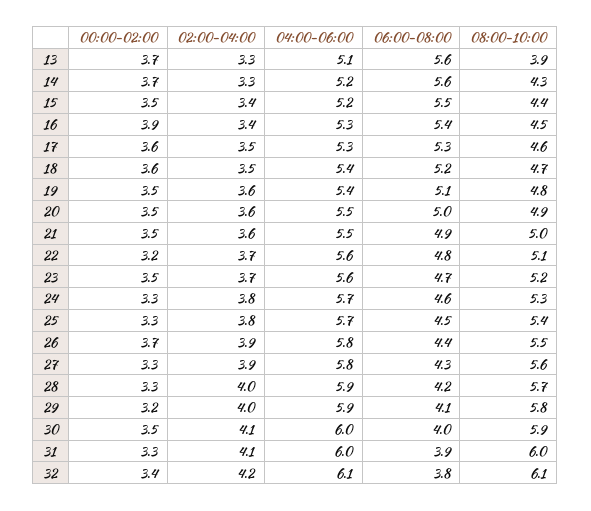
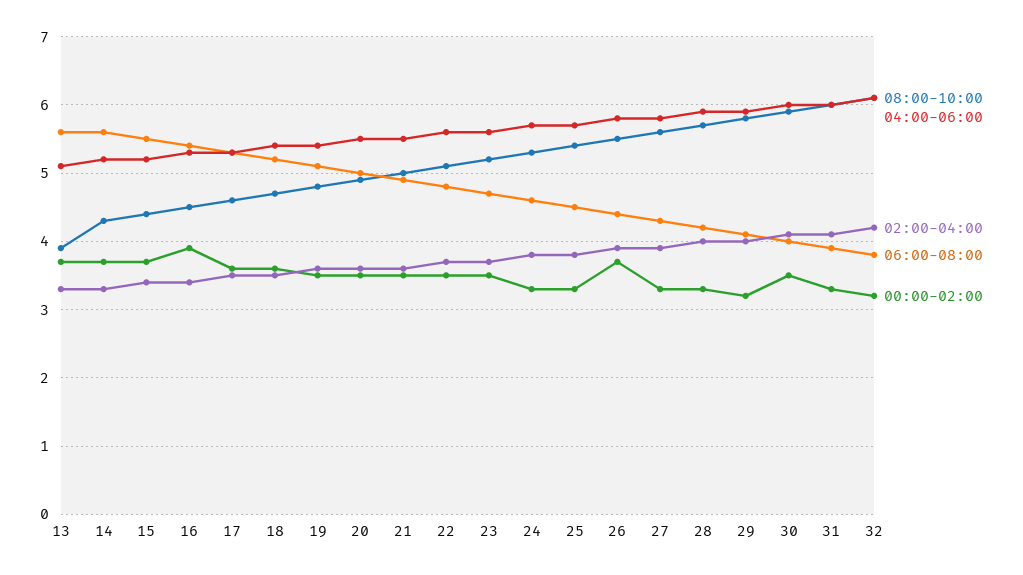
  {
    "00:00-02:00": {
      "13": 3.7,
      "14": 3.7,
-     "15": 3.5,
+     "15": 3.7,
      "16": 3.9,
      "17": 3.6,
      "18": 3.6,
      "19": 3.5,
      "20": 3.5,
      "21": 3.5,
-     "22": 3.2,
+     "22": 3.5,
      "23": 3.5,
      "24": 3.3,
      "25": 3.3,
      "26": 3.7,
      "27": 3.3,
      "28": 3.3,
      "29": 3.2,
      "30": 3.5,
      "31": 3.3,
-     "32": 3.4
+     "32": 3.2
    },
    "02:00-04:00": {
      "13": 3.3,
      "14": 3.3,
      "15": 3.4,
      "16": 3.4,
      "17": 3.5,
      "18": 3.5,
      "19": 3.6,
      "20": 3.6,
      "21": 3.6,
      "22": 3.7,
      "23": 3.7,
      "24": 3.8,
      "25": 3.8,
      "26": 3.9,
      "27": 3.9,
      "28": 4,
      "29": 4,
      "30": 4.1,
      "31": 4.1,
      "32": 4.2
    },
    "04:00-06:00": {
      "13": 5.1,
      "14": 5.2,
      "15": 5.2,
      "16": 5.3,
      "17": 5.3,
      "18": 5.4,
      "19": 5.4,
      "20": 5.5,
      "21": 5.5,
      "22": 5.6,
      "23": 5.6,
      "24": 5.7,
      "25": 5.7,
      "26": 5.8,
      "27": 5.8,
      "28": 5.9,
      "29": 5.9,
      "30": 6,
      "31": 6,
      "32": 6.1
    },
    "06:00-08:00": {
      "13": 5.6,
      "14": 5.6,
      "15": 5.5,
      "16": 5.4,
      "17": 5.3,
      "18": 5.2,
      "19": 5.1,
      "20": 5,
      "21": 4.9,
      "22": 4.8,
      "23": 4.7,
      "24": 4.6,
      "25": 4.5,
      "26": 4.4,
      "27": 4.3,
      "28": 4.2,
      "29": 4.1,
      "30": 4,
      "31": 3.9,
      "32": 3.8
    },
    "08:00-10:00": {
      "13": 3.9,
      "14": 4.3,
      "15": 4.4,
      "16": 4.5,
      "17": 4.6,
      "18": 4.7,
      "19": 4.8,
      "20": 4.9,
      "21": 5,
      "22": 5.1,
      "23": 5.2,
      "24": 5.3,
      "25": 5.4,
      "26": 5.5,
      "27": 5.6,
      "28": 5.7,
      "29": 5.8,
      "30": 5.9,
      "31": 6,
      "32": 6.1
    }
  }

